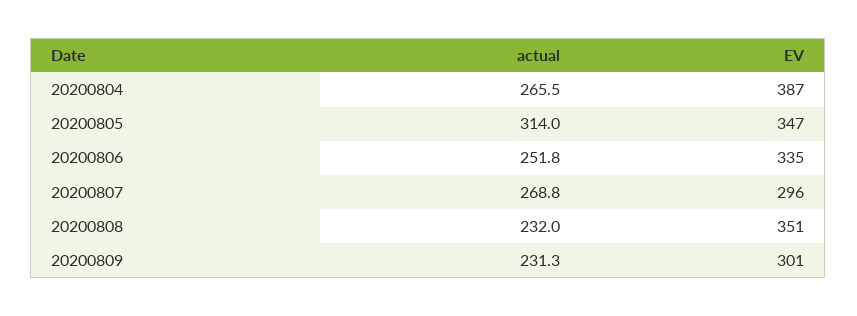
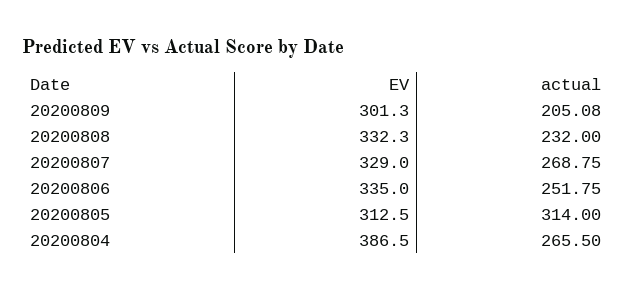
  {
    "actual": {
      "20200804": 265.5,
      "20200805": 314,
      "20200806": 251.75,
      "20200807": 268.75,
      "20200808": 232,
-     "20200809": 231.3
+     "20200809": 205.08
    },
    "EV": {
      "20200804": 386.5,
-     "20200805": 347,
+     "20200805": 312.5,
      "20200806": 335,
-     "20200807": 296,
+     "20200807": 329,
-     "20200808": 351,
+     "20200808": 332.3,
      "20200809": 301.3
    }
  }

